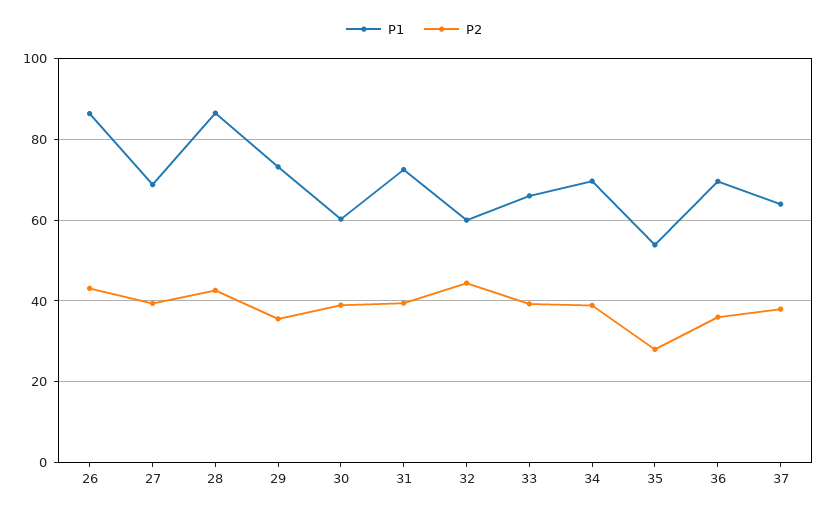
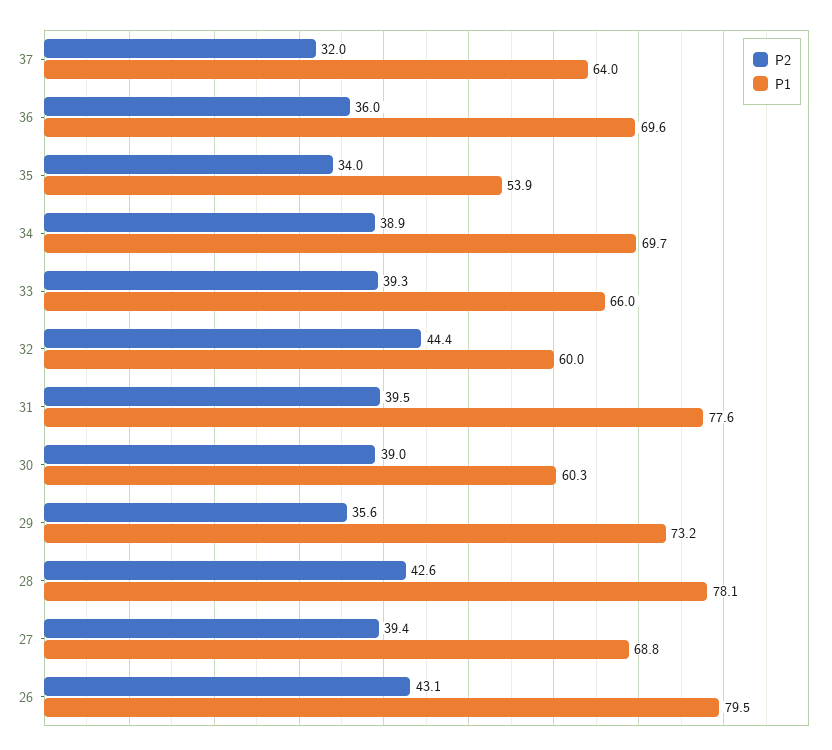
  {
    "P1": {
-     "26": 86,
+     "26": 79.5,
      "27": 68.8,
-     "28": 86,
+     "28": 78.1,
      "29": 73.2,
      "30": 60.3,
-     "31": 72,
+     "31": 77.6,
      "32": 60,
      "33": 66,
      "34": 69.7,
      "35": 53.9,
      "36": 69.6,
      "37": 64
    },
    "P2": {
      "26": 43.1,
      "27": 39.4,
      "28": 42.6,
      "29": 35.6,
      "30": 39,
      "31": 39.5,
      "32": 44.4,
      "33": 39.3,
      "34": 38.9,
-     "35": 28,
+     "35": 34,
      "36": 36,
-     "37": 38
+     "37": 32
    }
  }

